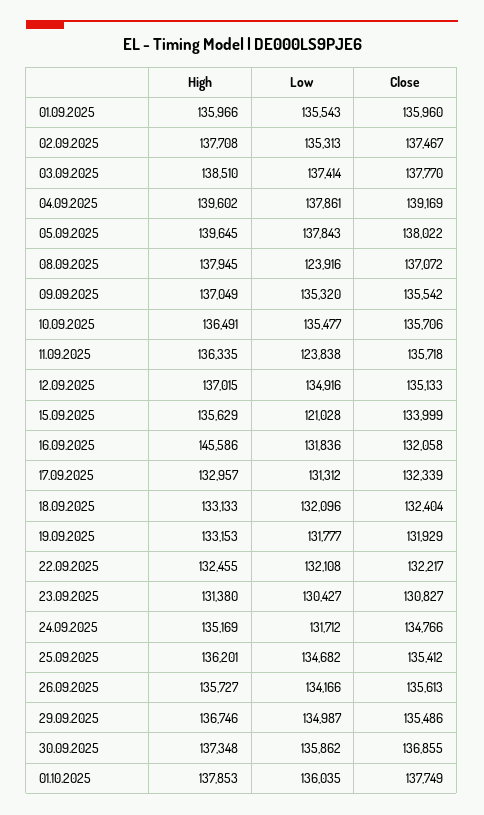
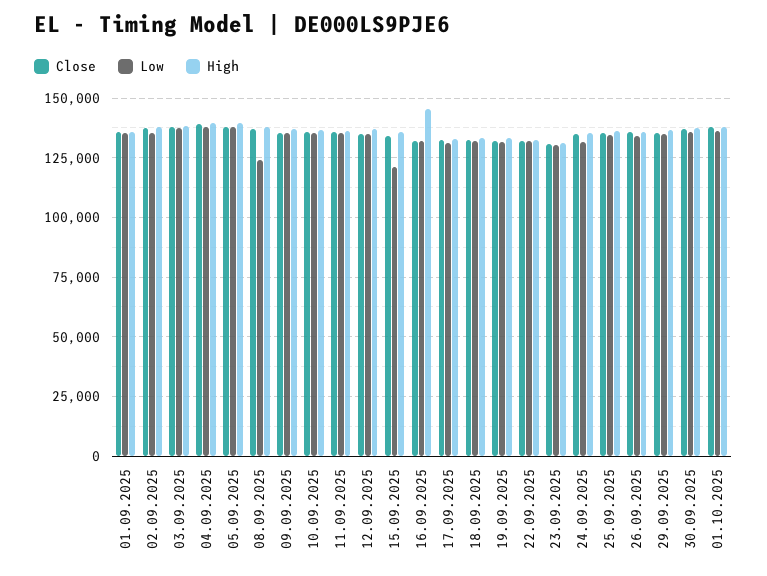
  {
    "High": {
      "01.09.2025": 135966,
      "02.09.2025": 137708,
      "03.09.2025": 138510,
      "04.09.2025": 139602,
      "05.09.2025": 139645,
      "08.09.2025": 137945,
      "09.09.2025": 137049,
      "10.09.2025": 136491,
      "11.09.2025": 136335,
      "12.09.2025": 137015,
      "15.09.2025": 135629,
      "16.09.2025": 145586,
      "17.09.2025": 132957,
      "18.09.2025": 133133,
      "19.09.2025": 133153,
      "22.09.2025": 132455,
      "23.09.2025": 131380,
      "24.09.2025": 135169,
      "25.09.2025": 136201,
      "26.09.2025": 135727,
      "29.09.2025": 136746,
      "30.09.2025": 137348,
      "01.10.2025": 137853
    },
    "Low": {
      "01.09.2025": 135543,
      "02.09.2025": 135313,
      "03.09.2025": 137414,
      "04.09.2025": 137861,
      "05.09.2025": 137843,
      "08.09.2025": 123916,
      "09.09.2025": 135320,
      "10.09.2025": 135477,
-     "11.09.2025": 123838,
+     "11.09.2025": 135000,
      "12.09.2025": 134916,
      "15.09.2025": 121028,
      "16.09.2025": 131836,
      "17.09.2025": 131312,
      "18.09.2025": 132096,
      "19.09.2025": 131777,
      "22.09.2025": 132108,
      "23.09.2025": 130427,
      "24.09.2025": 131712,
      "25.09.2025": 134682,
      "26.09.2025": 134166,
      "29.09.2025": 134987,
      "30.09.2025": 135862,
      "01.10.2025": 136035
    },
    "Close": {
      "01.09.2025": 135960,
      "02.09.2025": 137467,
      "03.09.2025": 137770,
      "04.09.2025": 139169,
      "05.09.2025": 138022,
      "08.09.2025": 137072,
      "09.09.2025": 135542,
      "10.09.2025": 135706,
      "11.09.2025": 135718,
      "12.09.2025": 135133,
      "15.09.2025": 133999,
      "16.09.2025": 132058,
      "17.09.2025": 132339,
      "18.09.2025": 132404,
      "19.09.2025": 131929,
      "22.09.2025": 132217,
      "23.09.2025": 130827,
      "24.09.2025": 134766,
      "25.09.2025": 135412,
      "26.09.2025": 135613,
      "29.09.2025": 135486,
      "30.09.2025": 136855,
      "01.10.2025": 137749
    }
  }

